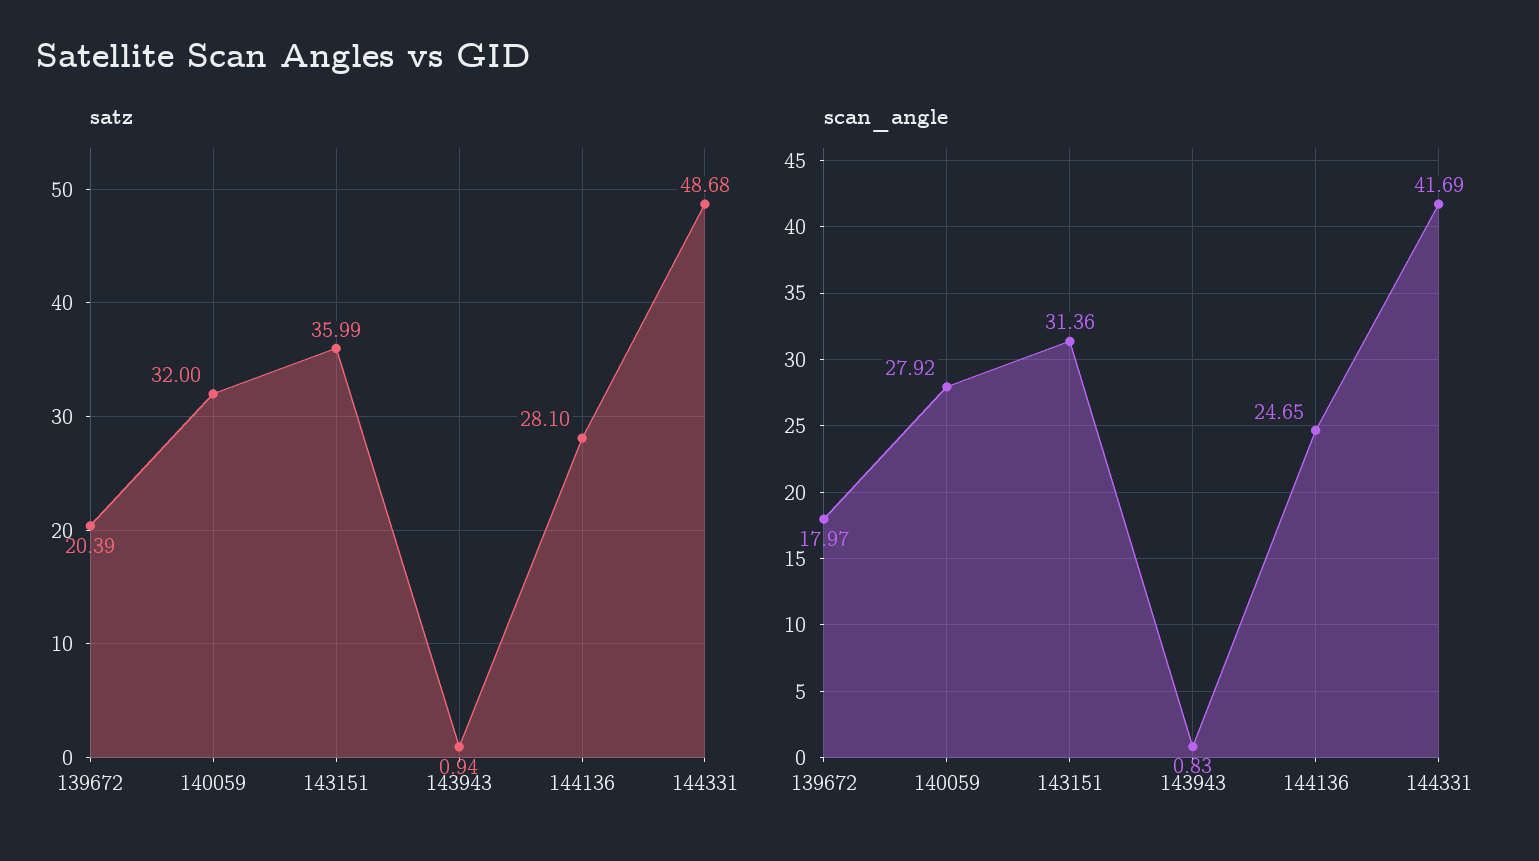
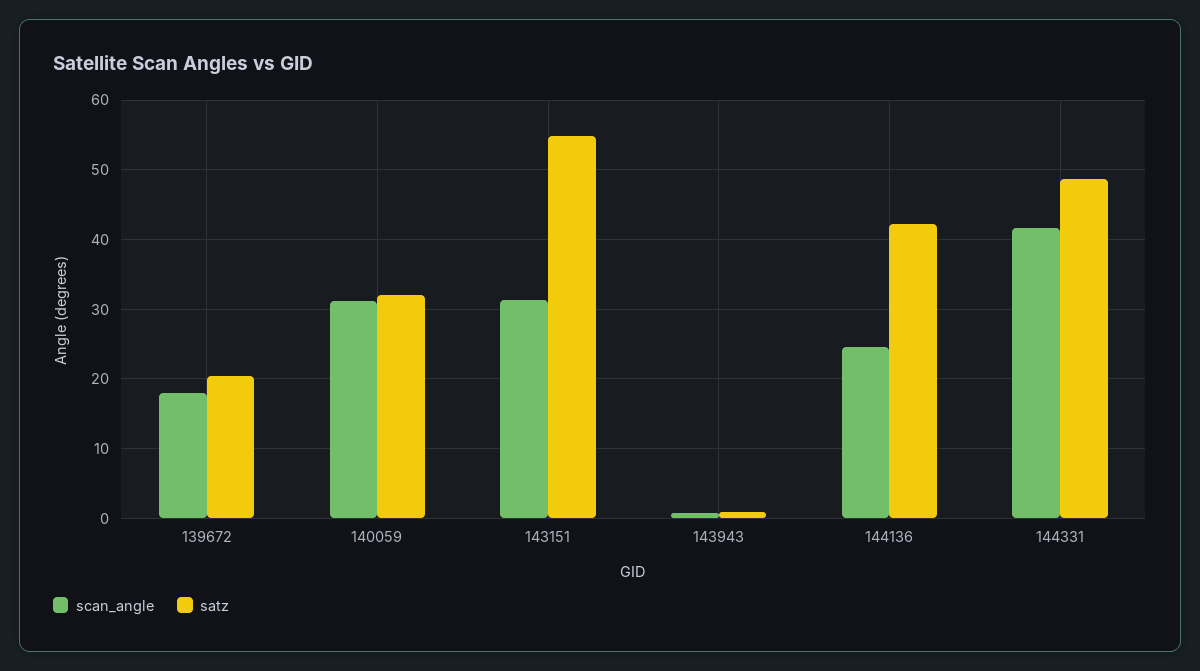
  {
    "satz": {
      "139672": 20.39,
      "140059": 32,
-     "143151": 35.99,
+     "143151": 55,
      "143943": 0.94,
-     "144136": 28.1,
+     "144136": 42,
      "144331": 48.68
    },
    "scan_angle": {
      "139672": 17.97,
-     "140059": 27.92,
+     "140059": 31,
      "143151": 31.36,
      "143943": 0.83,
      "144136": 24.65,
      "144331": 41.69
    }
  }

